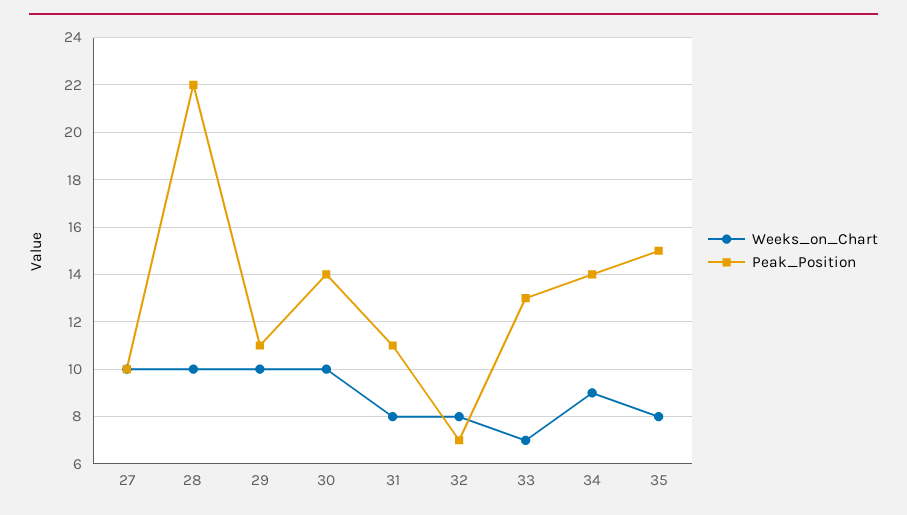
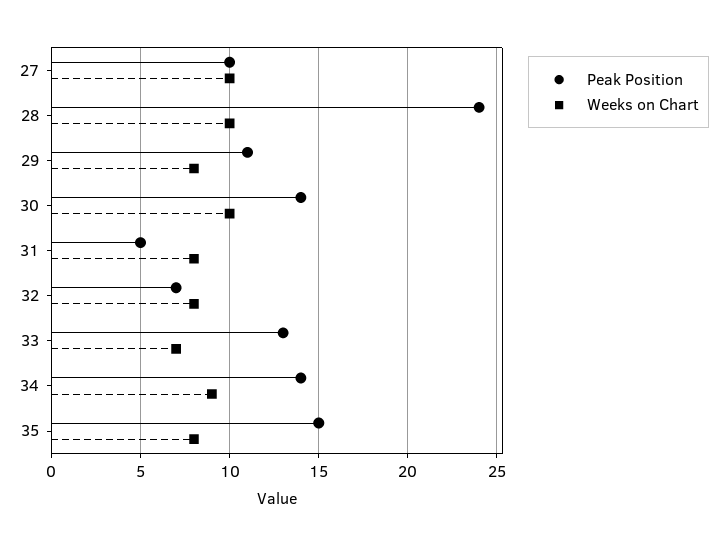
  {
    "Weeks_on_Chart": {
      "27": 10,
      "28": 10,
-     "29": 10,
+     "29": 8,
      "30": 10,
      "31": 8,
      "32": 8,
      "33": 7,
      "34": 9,
      "35": 8
    },
    "Peak_Position": {
      "27": 10,
-     "28": 22,
+     "28": 24,
      "29": 11,
      "30": 14,
-     "31": 11,
+     "31": 5,
      "32": 7,
      "33": 13,
      "34": 14,
      "35": 15
    }
  }

